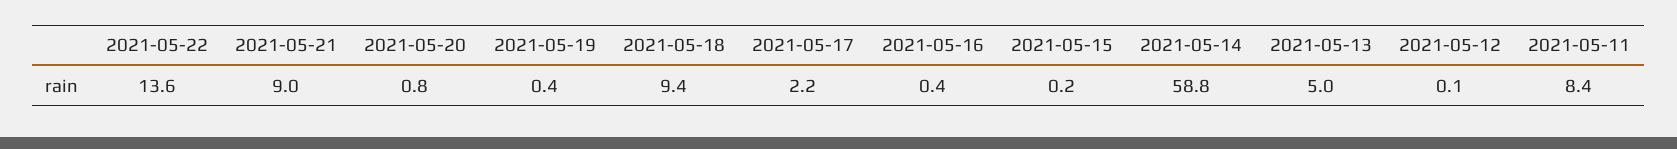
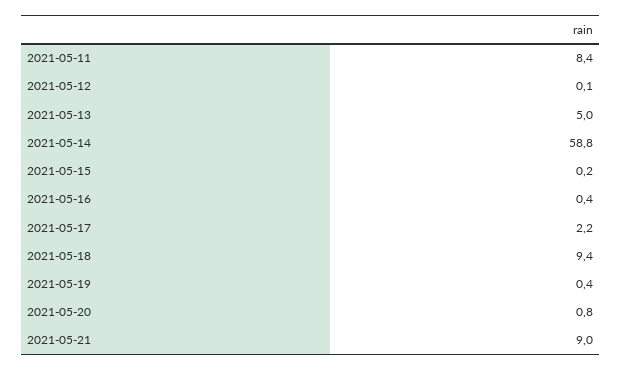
  {
-   "2021-05-22": 13.6,
    "2021-05-21": 9,
    "2021-05-20": 0.8,
    "2021-05-19": 0.4,
    "2021-05-18": 9.4,
    "2021-05-17": 2.2,
    "2021-05-16": 0.4,
    "2021-05-15": 0.2,
    "2021-05-14": 58.8,
    "2021-05-13": 5,
    "2021-05-12": 0.1,
    "2021-05-11": 8.4
  }

